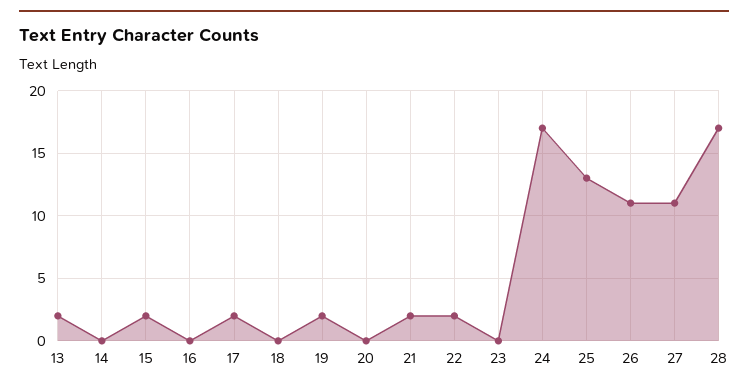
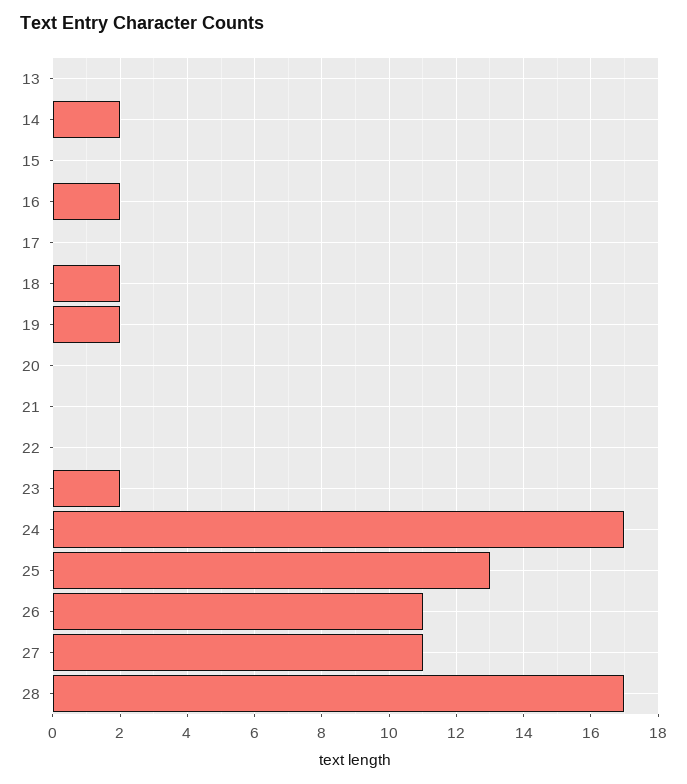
  {
-   "13": 2,
+   "13": 0,
-   "14": 0,
+   "14": 2,
-   "15": 2,
+   "15": 0,
-   "16": 0,
+   "16": 2,
-   "17": 2,
+   "17": 0,
-   "18": 0,
+   "18": 2,
    "19": 2,
    "20": 0,
-   "21": 2,
+   "21": 0,
-   "22": 2,
+   "22": 0,
-   "23": 0,
+   "23": 2,
    "24": 17,
    "25": 13,
    "26": 11,
    "27": 11,
    "28": 17
  }

